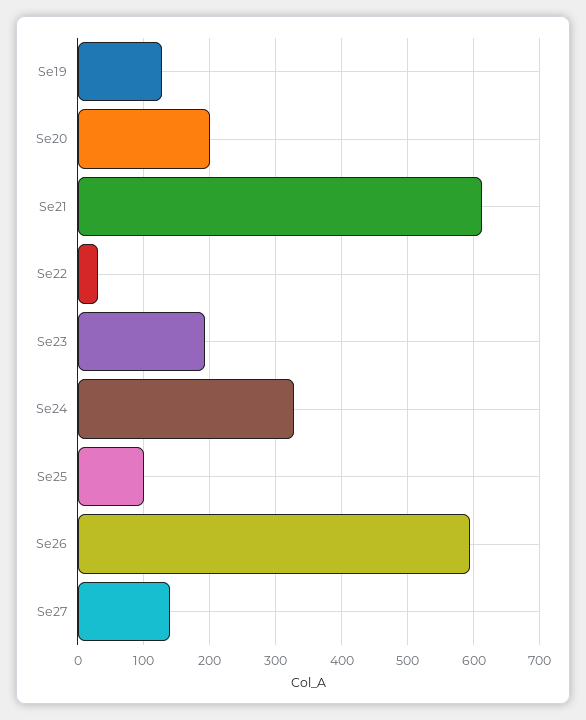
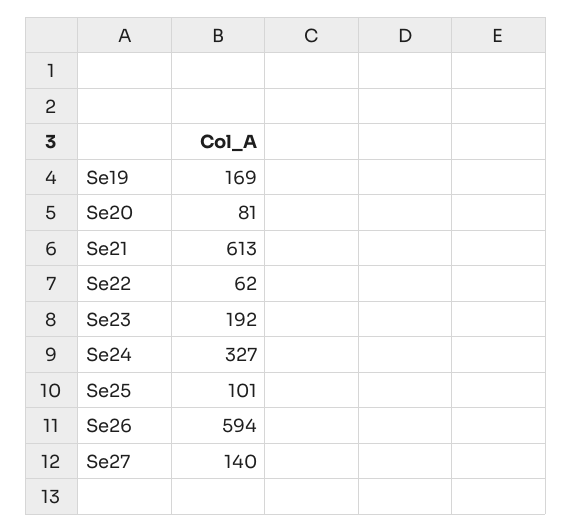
  {
-   "Se19": 130,
+   "Se19": 169,
-   "Se20": 200,
+   "Se20": 81,
    "Se21": 613,
-   "Se22": 30,
+   "Se22": 62,
    "Se23": 192,
    "Se24": 327,
    "Se25": 101,
    "Se26": 594,
    "Se27": 140
  }

